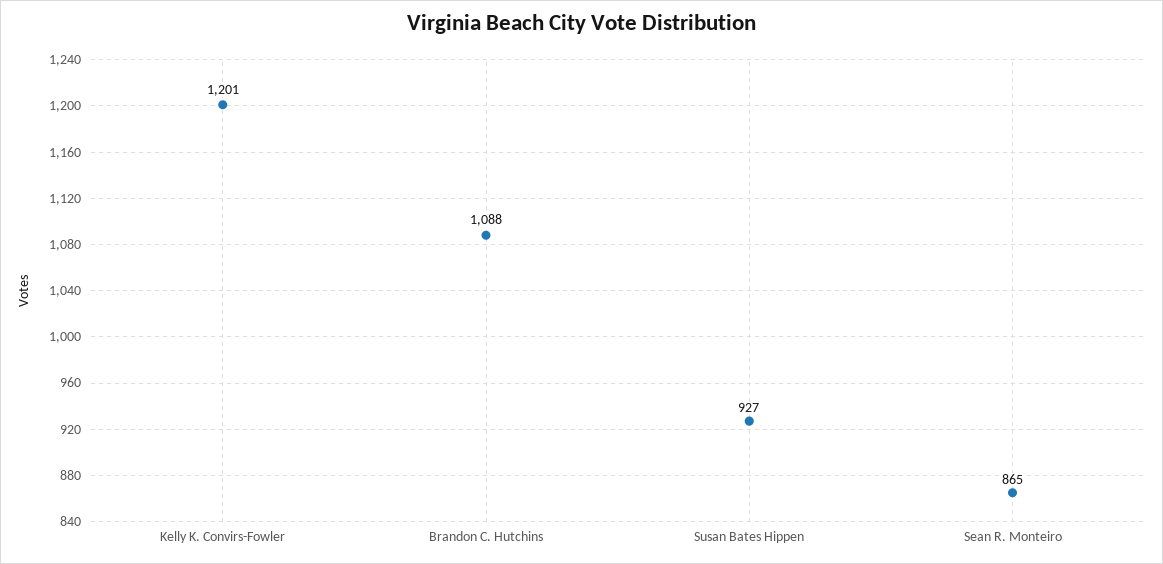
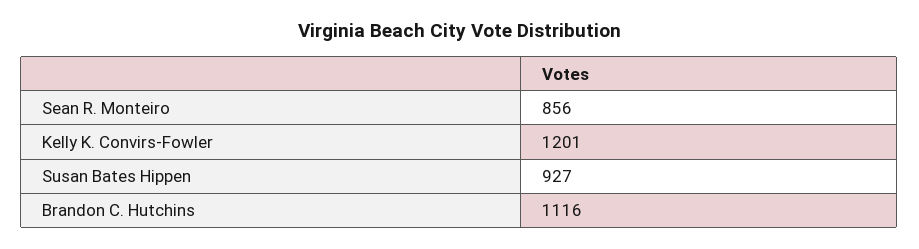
  {
    "Kelly K. Convirs-Fowler": 1201,
-   "Brandon C. Hutchins": 1088,
+   "Brandon C. Hutchins": 1116,
    "Susan Bates Hippen": 927,
-   "Sean R. Monteiro": 865
+   "Sean R. Monteiro": 856
  }

